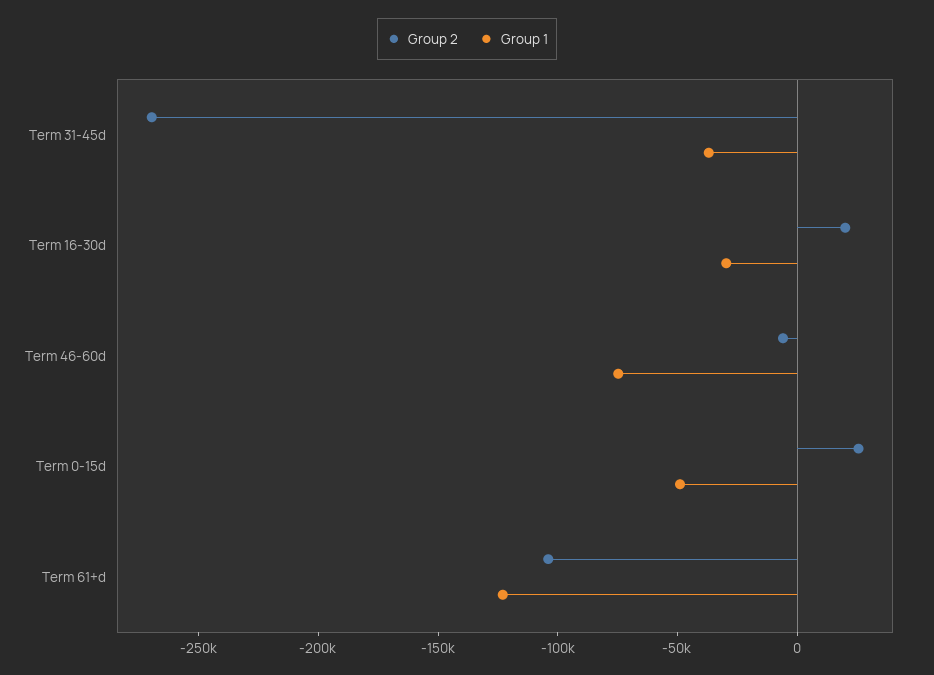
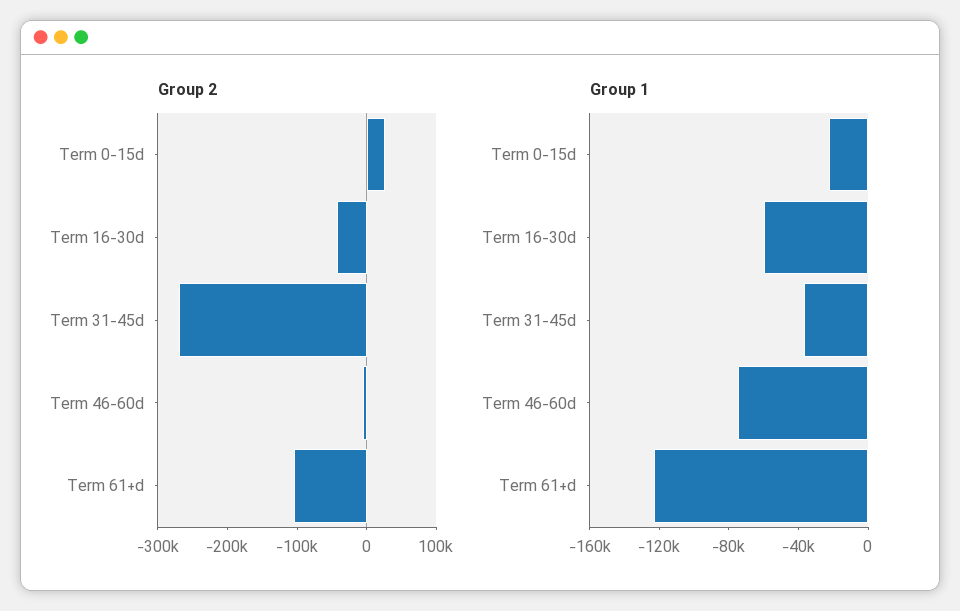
  {
    "Group 2": {
      "Term 31-45d": -270000,
-     "Term 16-30d": 20000,
+     "Term 16-30d": -40000,
      "Term 46-60d": -10000,
      "Term 0-15d": 30000,
      "Term 61+d": -100000
    },
    "Group 1": {
      "Term 31-45d": -40000,
-     "Term 16-30d": -30000,
+     "Term 16-30d": -60000,
      "Term 46-60d": -70000,
-     "Term 0-15d": -50000,
+     "Term 0-15d": -20000,
      "Term 61+d": -120000
    }
  }

